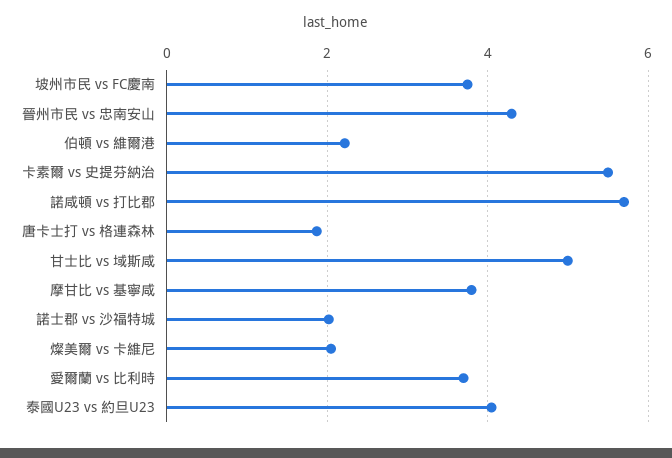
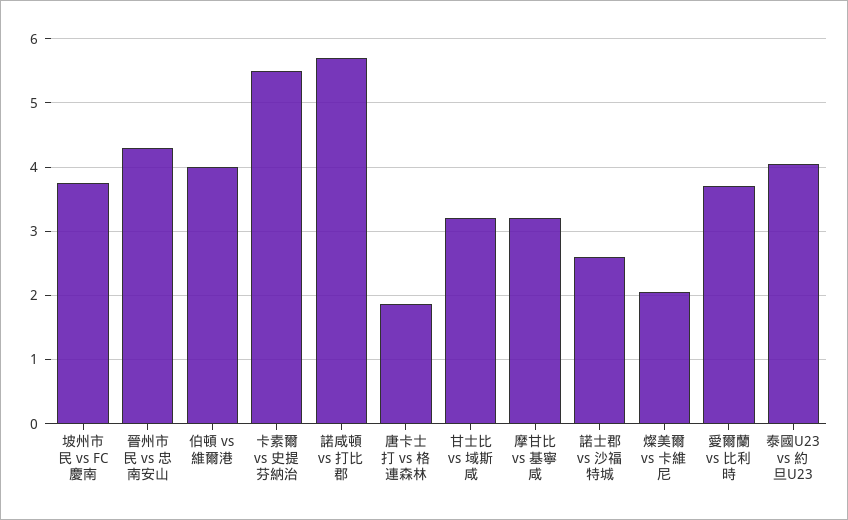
  {
    "坡州市民 vs FC慶南": 3.8,
    "晉州市民 vs 忠南安山": 4.3,
-   "伯頓 vs 維爾港": 2.2,
+   "伯頓 vs 維爾港": 4,
    "卡素爾 vs 史提芬納治": 5.5,
    "諾咸頓 vs 打比郡": 5.7,
    "唐卡士打 vs 格連森林": 1.9,
-   "甘士比 vs 域斯咸": 5,
+   "甘士比 vs 域斯咸": 3.2,
-   "摩甘比 vs 基寧咸": 3.8,
+   "摩甘比 vs 基寧咸": 3.2,
-   "諾士郡 vs 沙福特城": 2,
+   "諾士郡 vs 沙福特城": 2.6,
    "燦美爾 vs 卡維尼": 2.1,
    "愛爾蘭 vs 比利時": 3.7,
    "泰國U23 vs 約旦U23": 4.1
  }

